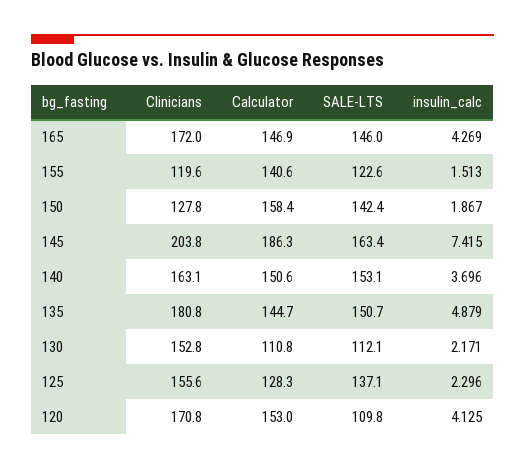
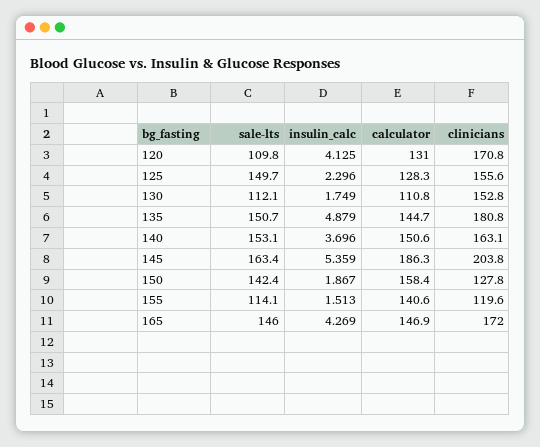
  {
    "Clinicians": {
      "165": 172,
      "155": 119.6,
      "150": 127.8,
      "145": 203.8,
      "140": 163.1,
      "135": 180.8,
      "130": 152.8,
      "125": 155.6,
      "120": 170.8
    },
    "Calculator": {
      "165": 146.9,
      "155": 140.6,
      "150": 158.4,
      "145": 186.3,
      "140": 150.6,
      "135": 144.7,
      "130": 110.8,
      "125": 128.3,
-     "120": 153
+     "120": 131
    },
    "SALE-LTS": {
      "165": 146,
-     "155": 122.6,
+     "155": 114.1,
      "150": 142.4,
      "145": 163.4,
      "140": 153.1,
      "135": 150.7,
      "130": 112.1,
-     "125": 137.1,
+     "125": 149.7,
      "120": 109.8
    },
    "insulin_calc": {
      "165": 4.269,
      "155": 1.513,
      "150": 1.867,
-     "145": 7.415,
+     "145": 5.359,
      "140": 3.696,
      "135": 4.879,
-     "130": 2.171,
+     "130": 1.749,
      "125": 2.296,
      "120": 4.125
    }
  }

